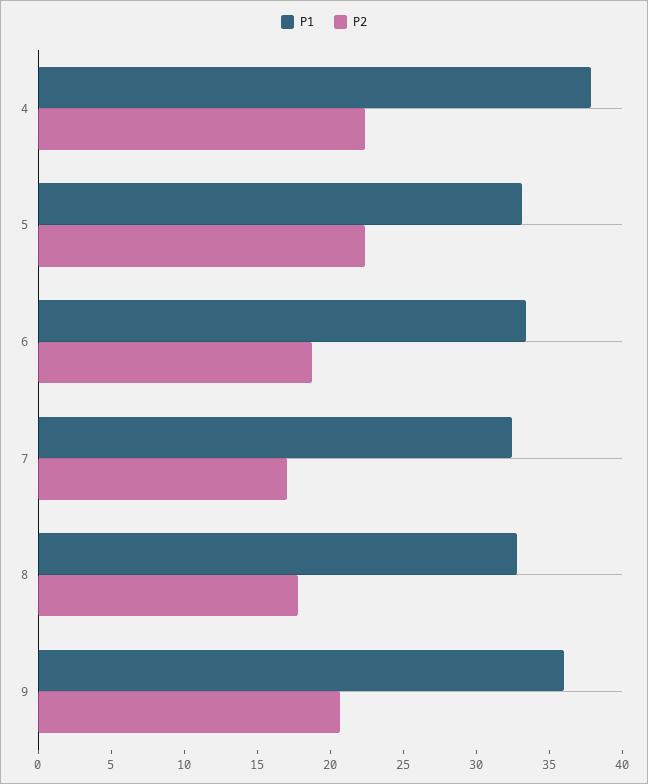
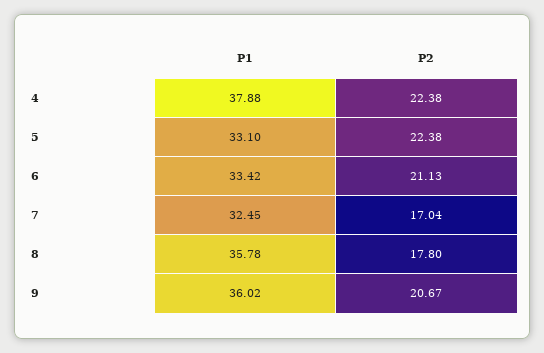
  {
    "P1": {
      "4": 37.88,
      "5": 33.1,
      "6": 33.42,
      "7": 32.45,
-     "8": 33,
+     "8": 35.78,
      "9": 36.02
    },
    "P2": {
      "4": 22.38,
      "5": 22.38,
-     "6": 19,
+     "6": 21.13,
      "7": 17.04,
      "8": 17.8,
      "9": 20.67
    }
  }

